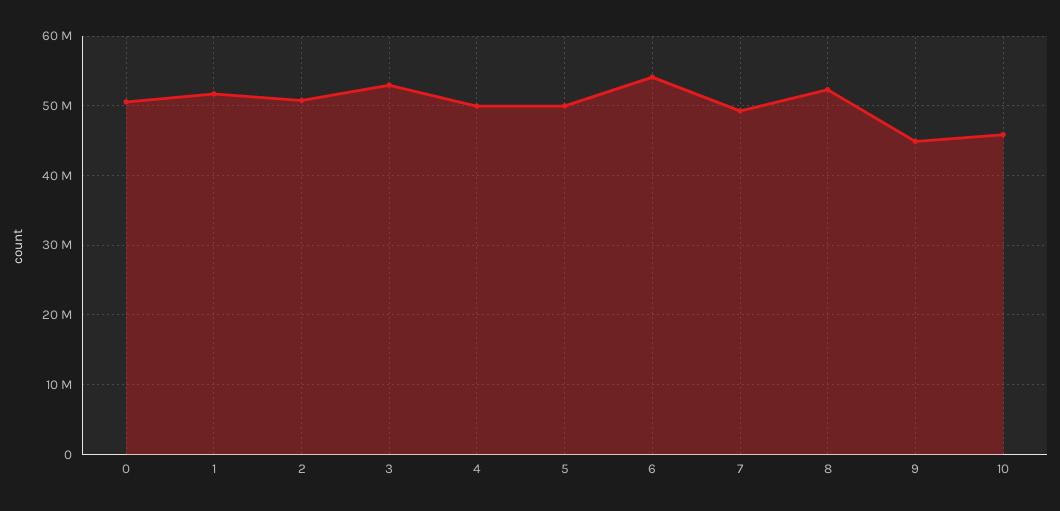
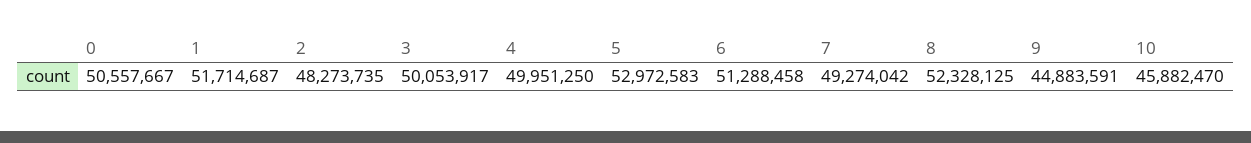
  {
    "0": 50557667,
    "1": 51714687,
-   "2": 51000000,
+   "2": 48273735,
-   "3": 53000000,
+   "3": 50053917,
    "4": 49951250,
-   "5": 50000000,
+   "5": 52972583,
-   "6": 54000000,
+   "6": 51288458,
    "7": 49274042,
    "8": 52328125,
    "9": 44883591,
    "10": 45882470
  }

